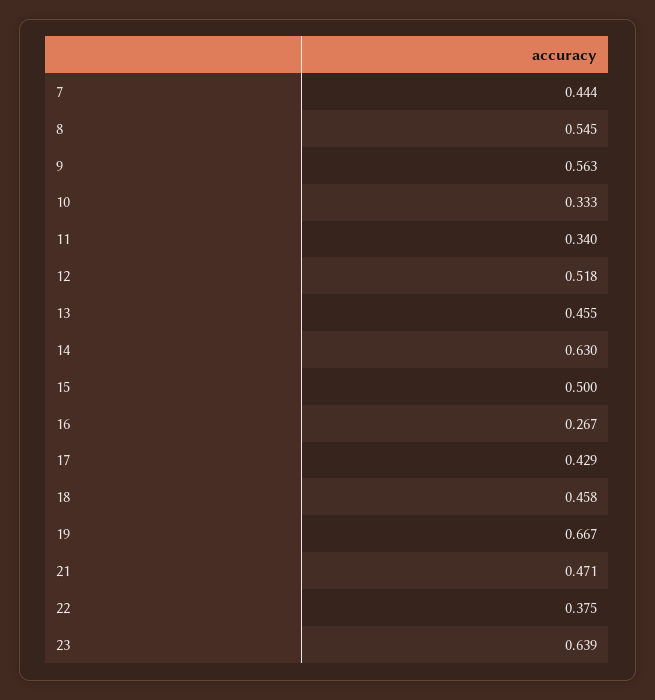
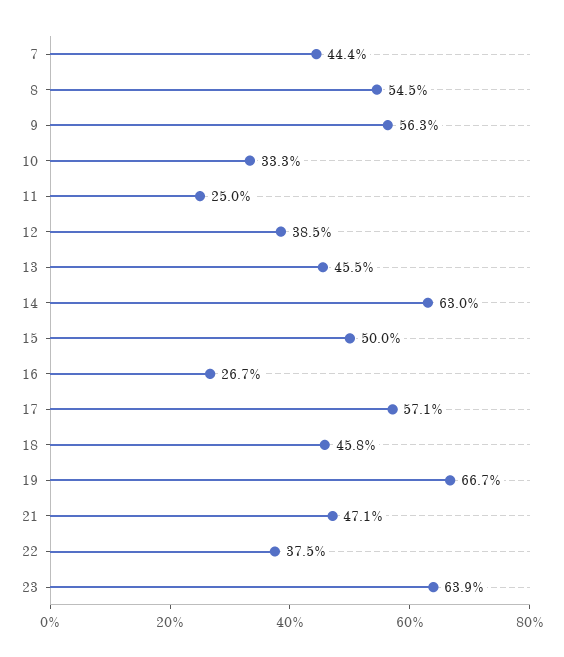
  {
    "7": 0.444,
    "8": 0.545,
    "9": 0.563,
    "10": 0.333,
-   "11": 0.34,
+   "11": 0.25,
-   "12": 0.518,
+   "12": 0.385,
    "13": 0.455,
    "14": 0.63,
    "15": 0.5,
    "16": 0.267,
-   "17": 0.429,
+   "17": 0.571,
    "18": 0.458,
    "19": 0.667,
    "21": 0.471,
    "22": 0.375,
    "23": 0.639
  }

